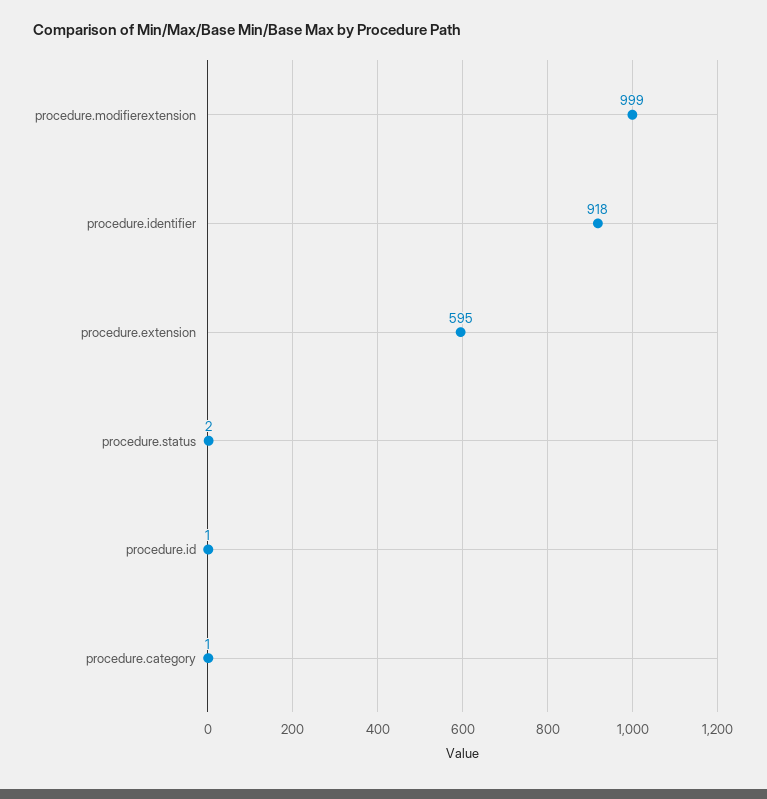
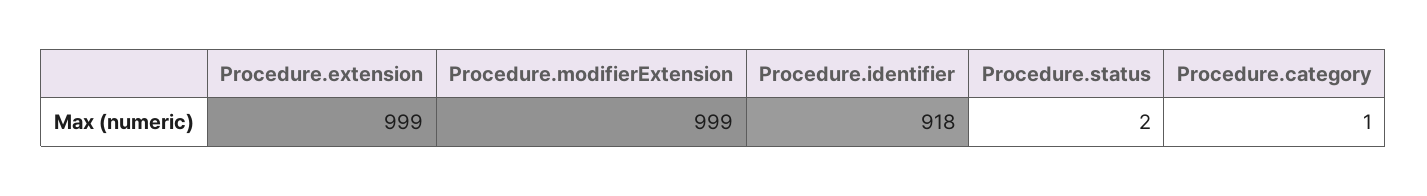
  {
    "procedure.modifierextension": 999,
    "procedure.identifier": 918,
-   "procedure.extension": 595,
+   "procedure.extension": 999,
    "procedure.status": 2,
-   "procedure.id": 1,
    "procedure.category": 1
  }

